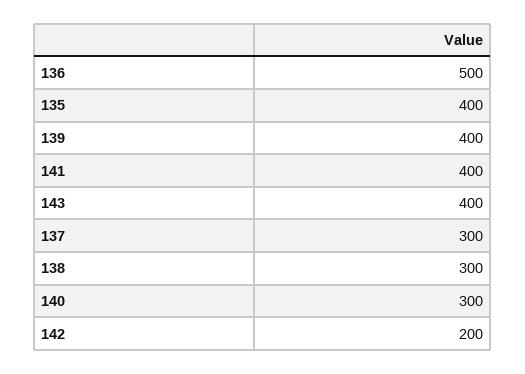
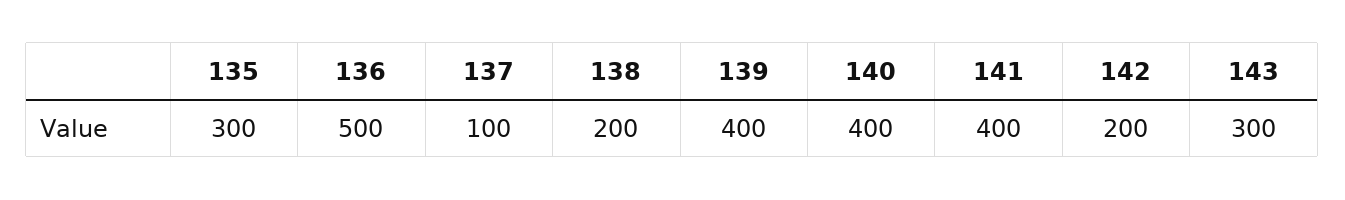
  {
    "136": 500,
-   "135": 400,
+   "135": 300,
    "139": 400,
    "141": 400,
-   "143": 400,
+   "143": 300,
-   "137": 300,
+   "137": 100,
-   "138": 300,
+   "138": 200,
-   "140": 300,
+   "140": 400,
    "142": 200
  }

